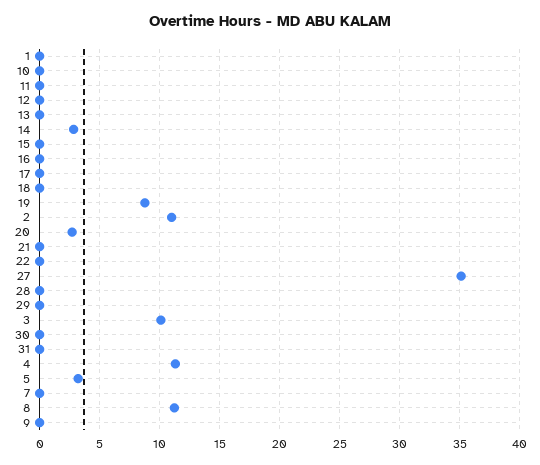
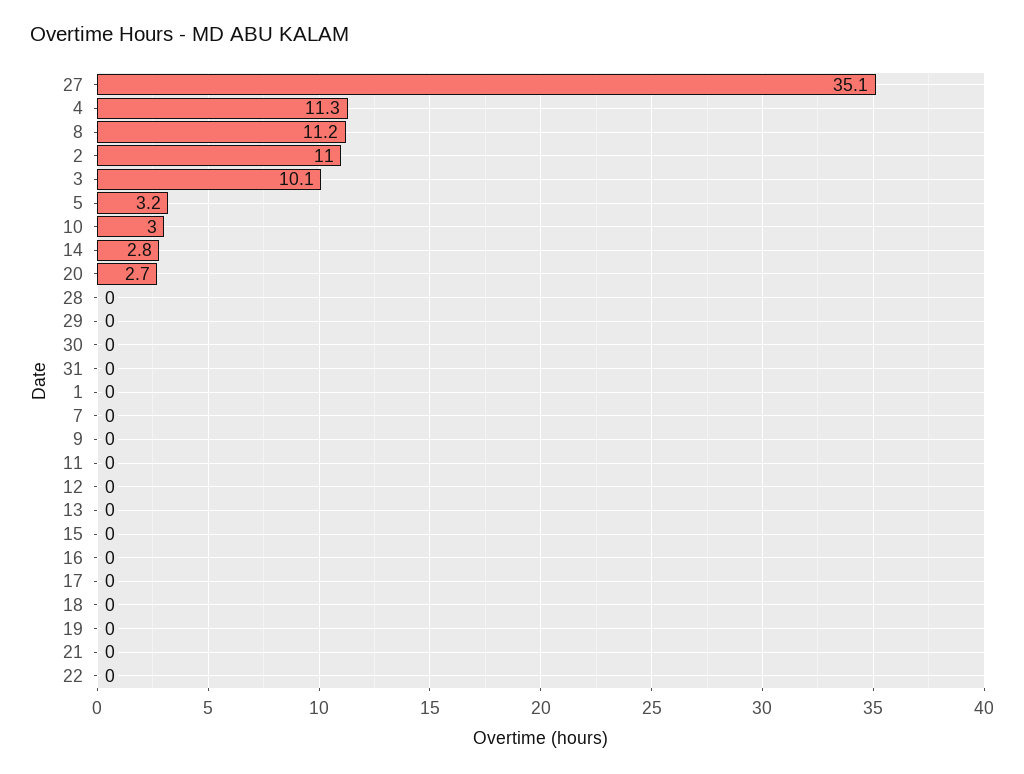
  {
    "1": 0,
-   "10": 0,
+   "10": 3,
    "11": 0,
    "12": 0,
    "13": 0,
    "14": 2.8,
    "15": 0,
    "16": 0,
    "17": 0,
    "18": 0,
-   "19": 9,
+   "19": 0,
    "2": 11,
    "20": 2.7,
    "21": 0,
    "22": 0,
    "27": 35.1,
    "28": 0,
    "29": 0,
    "3": 10.1,
    "30": 0,
    "31": 0,
    "4": 11.3,
    "5": 3.2,
    "7": 0,
    "8": 11.2,
    "9": 0
  }

